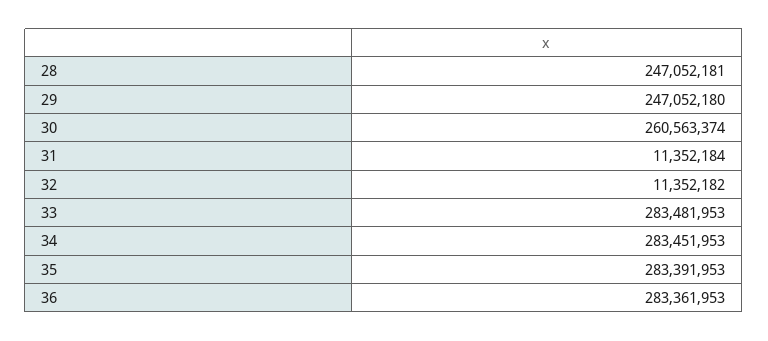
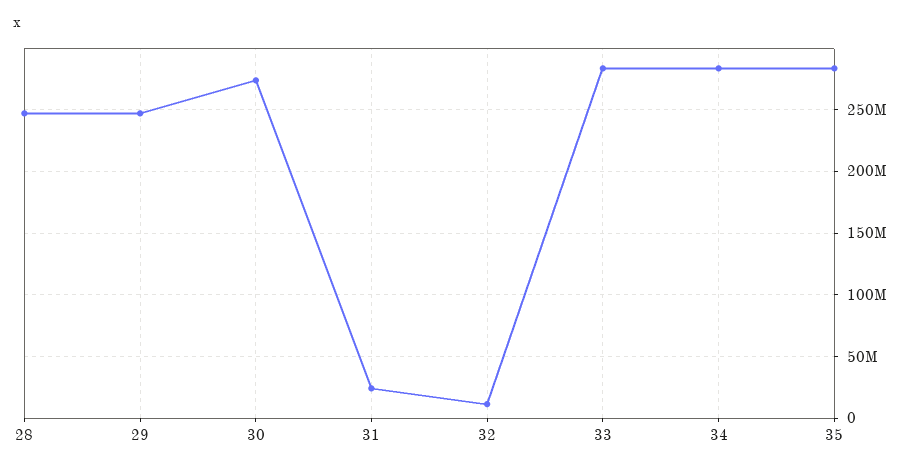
  {
    "28": 247052181,
    "29": 247052180,
-   "30": 260563374,
+   "30": 275000000,
-   "31": 11352184,
+   "31": 25000000,
    "32": 11352182,
    "33": 283481953,
    "34": 283451953,
-   "35": 283391953,
+   "35": 283391953
-   "36": 283361953
  }

